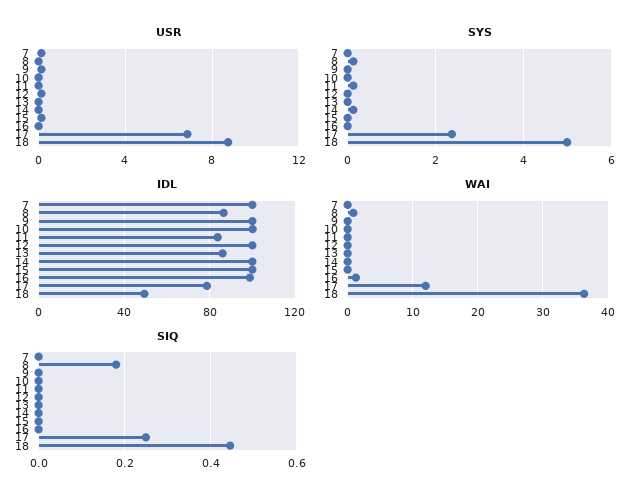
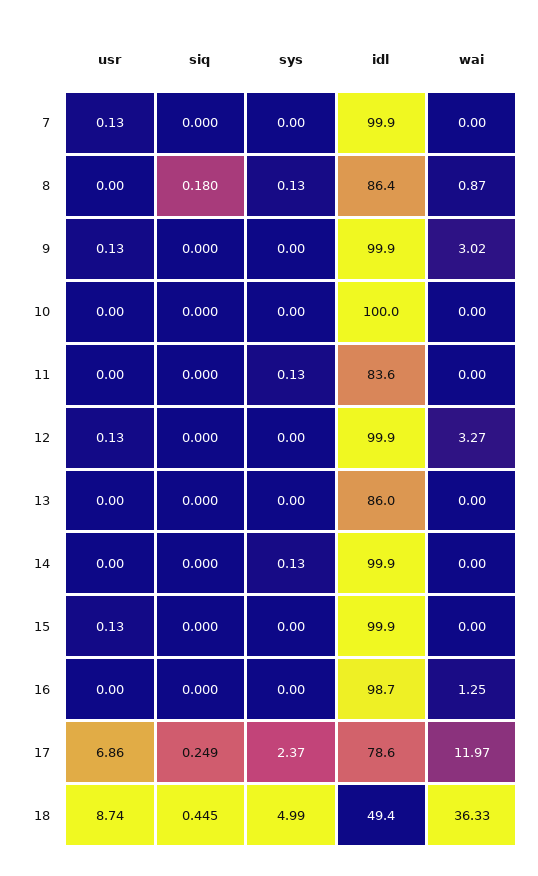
  {
    "USR": {
      "7": 0.13,
      "8": 0,
      "9": 0.13,
      "10": 0,
      "11": 0,
      "12": 0.13,
      "13": 0,
      "14": 0,
      "15": 0.13,
      "16": 0,
      "17": 6.86,
      "18": 8.74
    },
    "SYS": {
      "7": 0,
      "8": 0.13,
      "9": 0,
      "10": 0,
      "11": 0.13,
      "12": 0,
      "13": 0,
      "14": 0.13,
      "15": 0,
      "16": 0,
      "17": 2.37,
      "18": 4.99
    },
    "IDL": {
      "7": 99.9,
      "8": 86.4,
      "9": 99.9,
      "10": 100,
      "11": 83.6,
      "12": 99.9,
      "13": 86,
      "14": 99.9,
      "15": 99.9,
      "16": 98.7,
      "17": 78.6,
      "18": 49.4
    },
    "WAI": {
      "7": 0,
      "8": 0.87,
-     "9": 0,
+     "9": 3.02,
      "10": 0,
      "11": 0,
-     "12": 0,
+     "12": 3.27,
      "13": 0,
      "14": 0,
      "15": 0,
      "16": 1.25,
      "17": 11.97,
      "18": 36.33
    },
    "SIQ": {
      "7": 0,
      "8": 0.18,
      "9": 0,
      "10": 0,
      "11": 0,
      "12": 0,
      "13": 0,
      "14": 0,
      "15": 0,
      "16": 0,
      "17": 0.249,
      "18": 0.445
    }
  }

